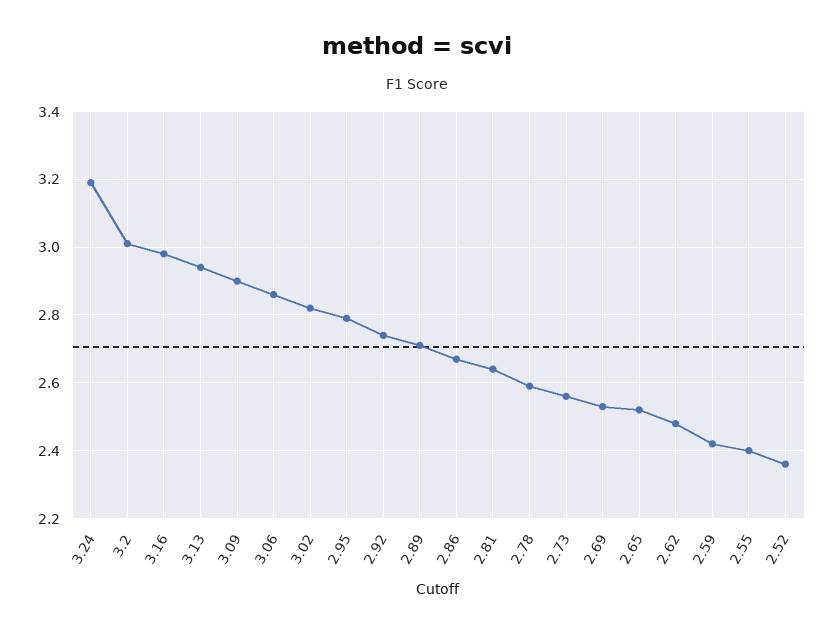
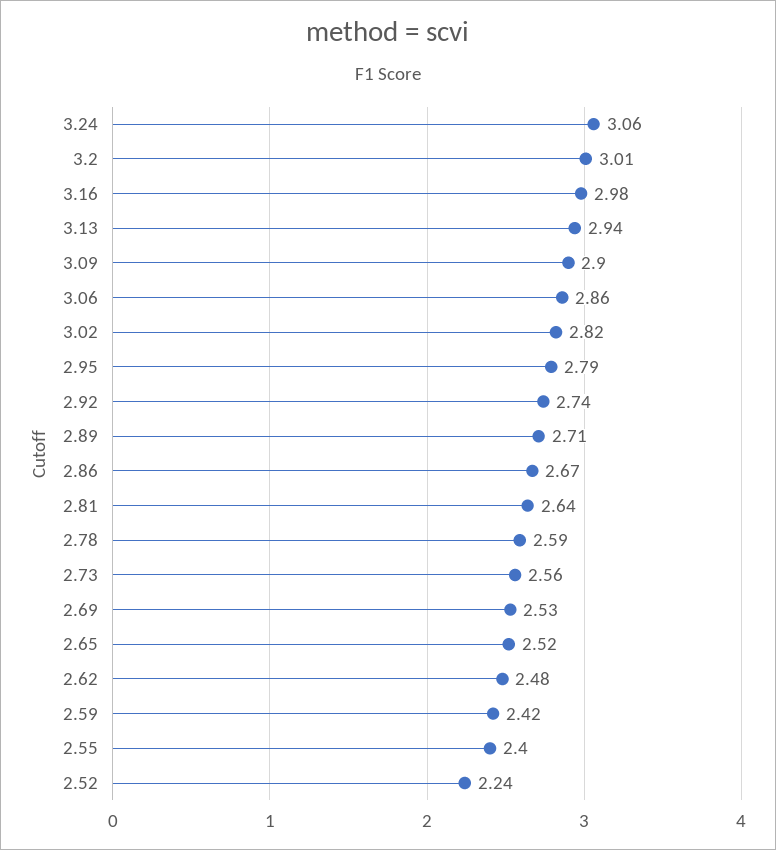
  {
-   "3.24": 3.2,
+   "3.24": 3.06,
    "3.2": 3.01,
    "3.16": 2.98,
    "3.13": 2.94,
    "3.09": 2.9,
    "3.06": 2.86,
    "3.02": 2.82,
    "2.95": 2.79,
    "2.92": 2.74,
    "2.89": 2.71,
    "2.86": 2.67,
    "2.81": 2.64,
    "2.78": 2.59,
    "2.73": 2.56,
    "2.69": 2.53,
    "2.65": 2.52,
    "2.62": 2.48,
    "2.59": 2.42,
    "2.55": 2.4,
-   "2.52": 2.35
+   "2.52": 2.24
  }

